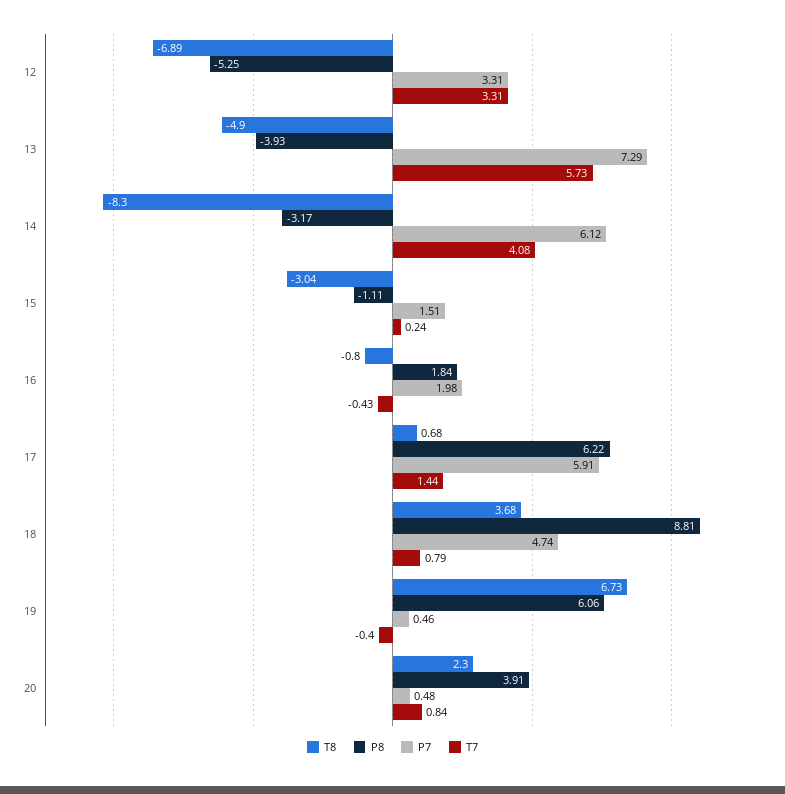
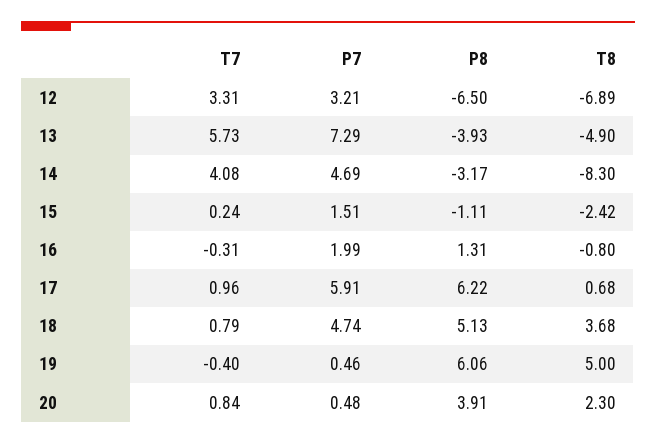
  {
    "T8": {
      "12": -6.89,
      "13": -4.9,
      "14": -8.3,
-     "15": -3.04,
+     "15": -2.42,
      "16": -0.8,
      "17": 0.68,
      "18": 3.68,
-     "19": 6.73,
+     "19": 5,
      "20": 2.3
    },
    "P8": {
-     "12": -5.25,
+     "12": -6.5,
      "13": -3.93,
      "14": -3.17,
      "15": -1.11,
-     "16": 1.84,
+     "16": 1.31,
      "17": 6.22,
-     "18": 8.81,
+     "18": 5.13,
      "19": 6.06,
      "20": 3.91
    },
    "P7": {
-     "12": 3.31,
+     "12": 3.21,
      "13": 7.29,
-     "14": 6.12,
+     "14": 4.69,
      "15": 1.51,
-     "16": 1.98,
+     "16": 1.99,
      "17": 5.91,
      "18": 4.74,
      "19": 0.46,
      "20": 0.48
    },
    "T7": {
      "12": 3.31,
      "13": 5.73,
      "14": 4.08,
      "15": 0.24,
-     "16": -0.43,
+     "16": -0.31,
-     "17": 1.44,
+     "17": 0.96,
      "18": 0.79,
      "19": -0.4,
      "20": 0.84
    }
  }

